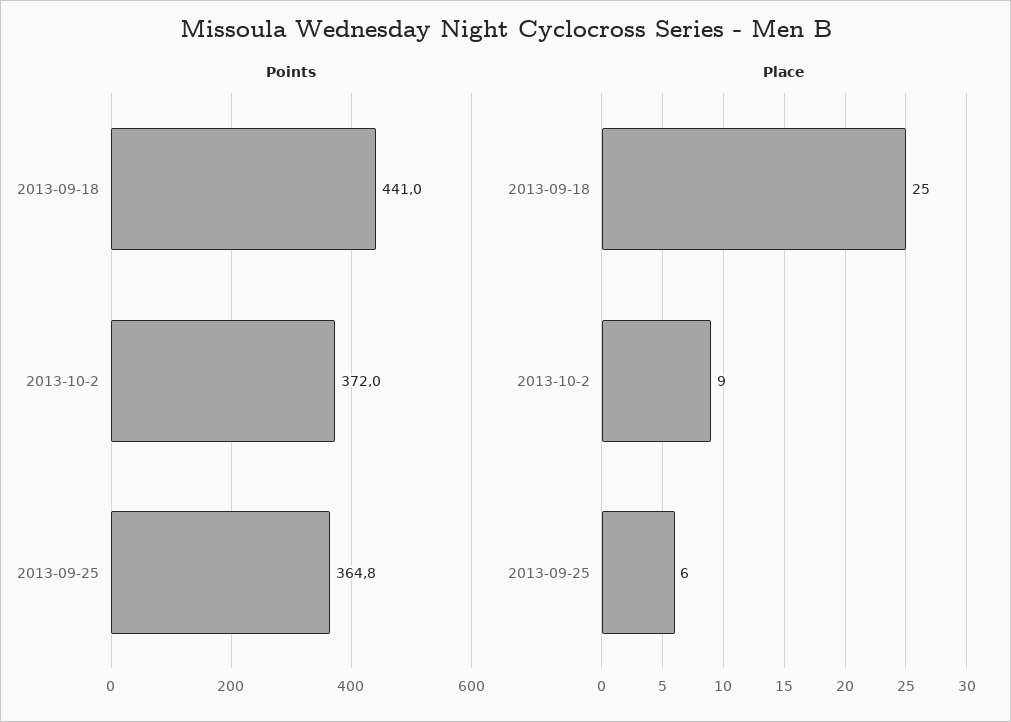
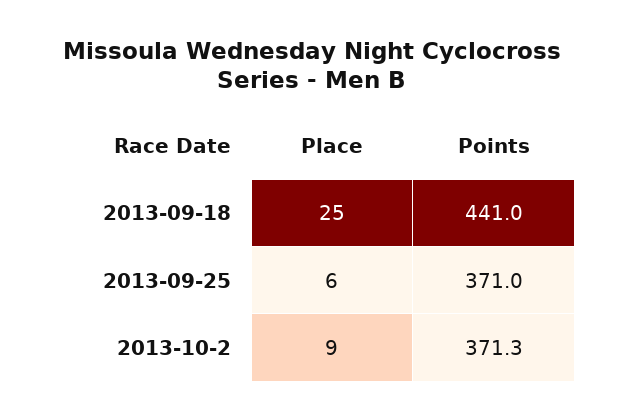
  {
    "Points": {
      "2013-09-18": 441,
-     "2013-10-2": 372,
+     "2013-10-2": 371.3,
-     "2013-09-25": 364.8
+     "2013-09-25": 371
    },
    "Place": {
      "2013-09-18": 25,
      "2013-10-2": 9,
      "2013-09-25": 6
    }
  }

